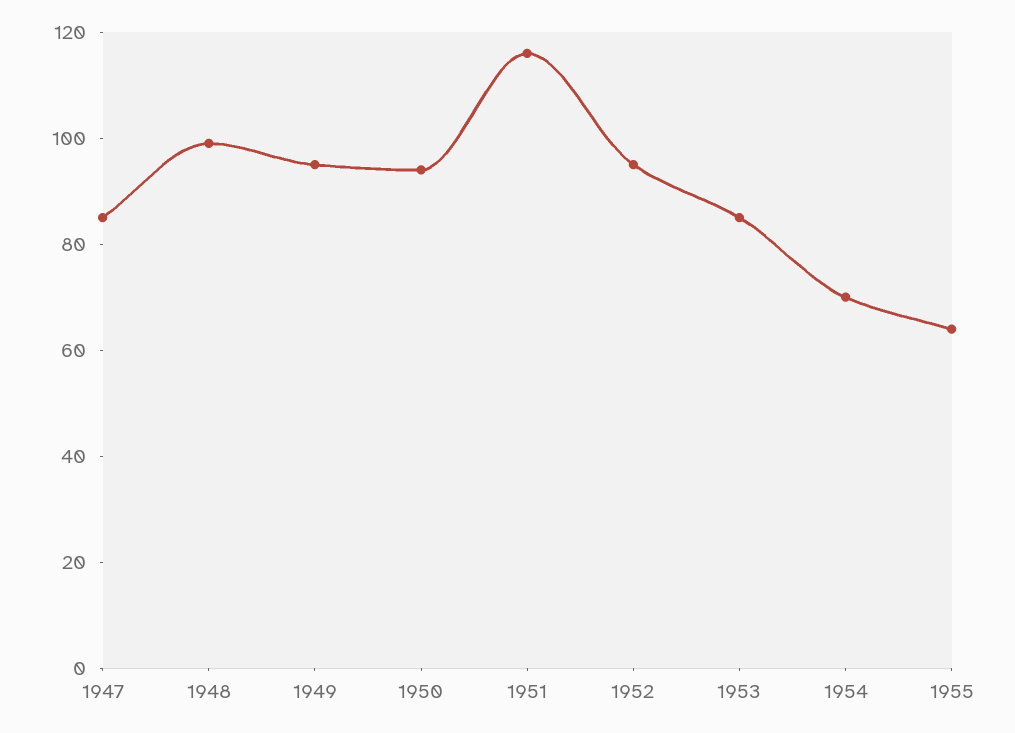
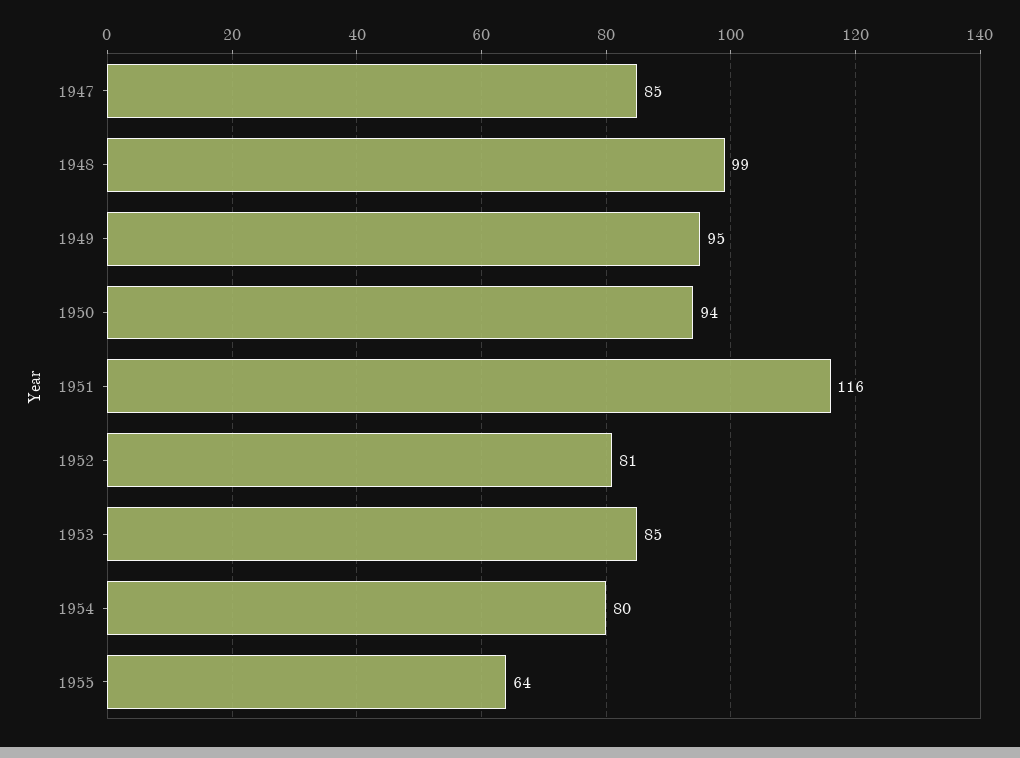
  {
    "1947": 85,
    "1948": 99,
    "1949": 95,
    "1950": 94,
    "1951": 116,
-   "1952": 95,
+   "1952": 81,
    "1953": 85,
-   "1954": 70,
+   "1954": 80,
    "1955": 64
  }

